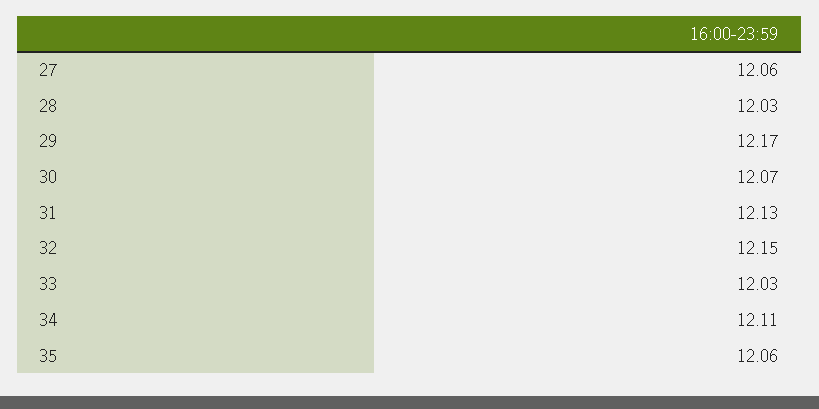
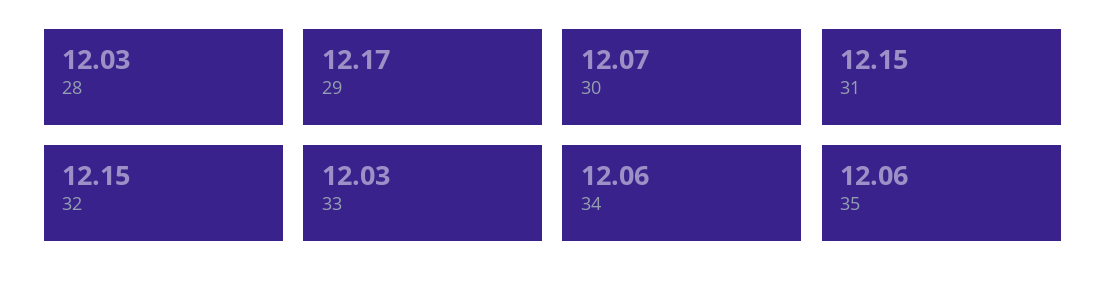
  {
-   "27": 12.06,
    "28": 12.03,
    "29": 12.17,
    "30": 12.07,
-   "31": 12.13,
+   "31": 12.15,
    "32": 12.15,
    "33": 12.03,
-   "34": 12.11,
+   "34": 12.06,
    "35": 12.06
  }

